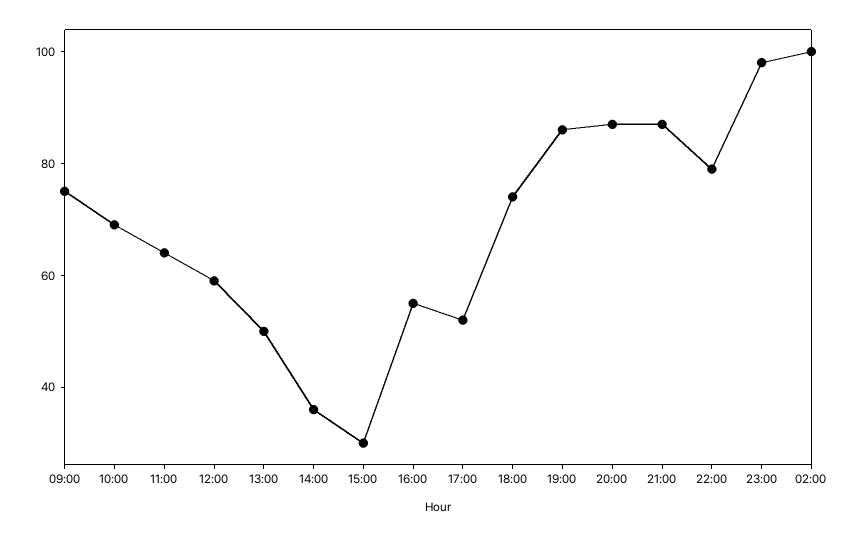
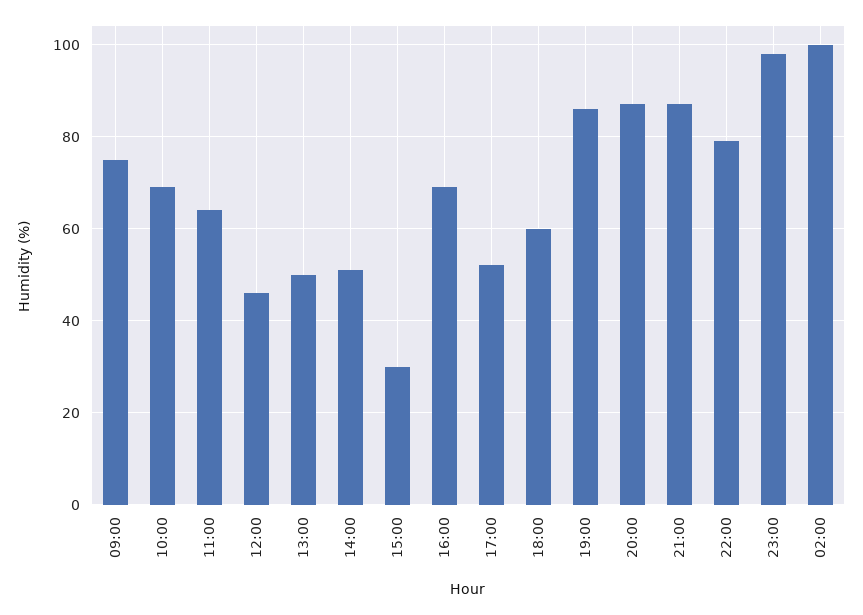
  {
    "09:00": 75,
    "10:00": 70,
    "11:00": 65,
-   "12:00": 60,
+   "12:00": 45,
    "13:00": 50,
-   "14:00": 35,
+   "14:00": 50,
    "15:00": 30,
-   "16:00": 55,
+   "16:00": 70,
    "17:00": 50,
-   "18:00": 75,
+   "18:00": 60,
    "19:00": 85,
    "20:00": 85,
    "21:00": 85,
    "22:00": 80,
    "23:00": 100,
    "02:00": 100
  }

